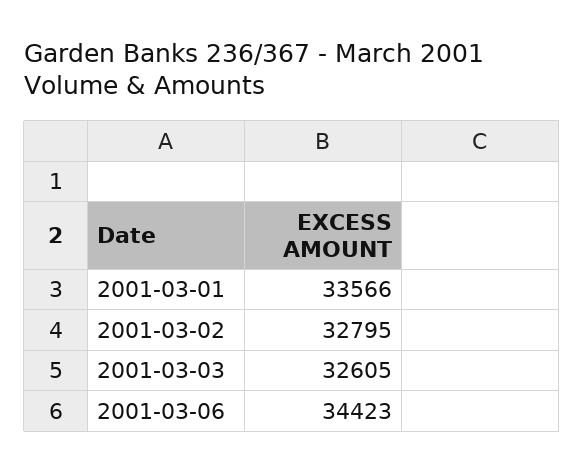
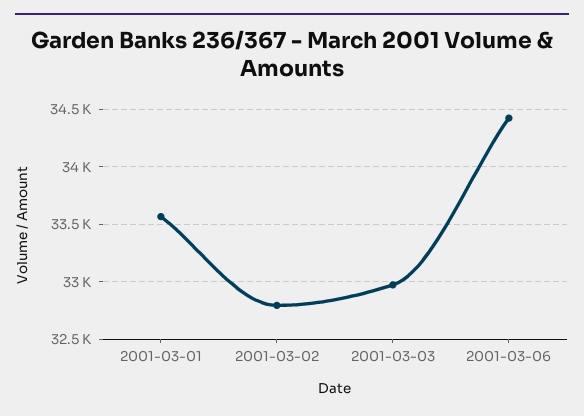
  {
    "2001-03-01": 33566,
    "2001-03-02": 32795,
-   "2001-03-03": 32605,
+   "2001-03-03": 33000,
    "2001-03-06": 34423
  }

